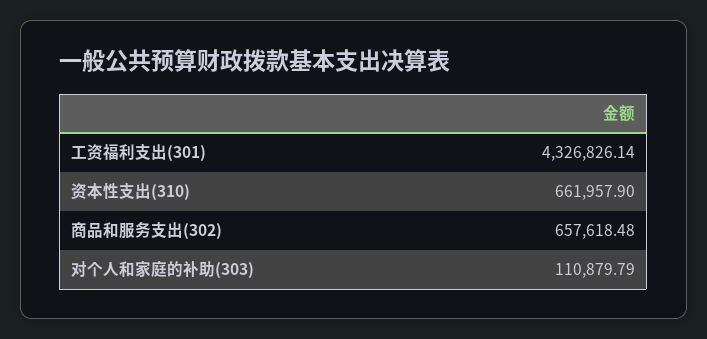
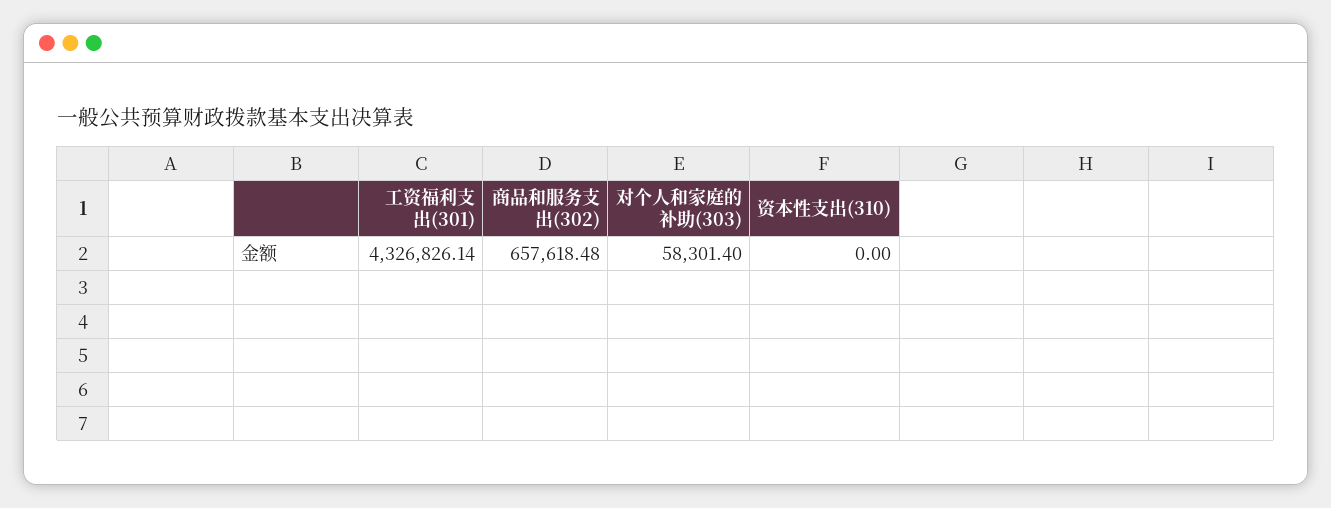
  {
    "工资福利支出(301)": 4326826.14,
-   "资本性支出(310)": 661957.9,
+   "资本性支出(310)": 0,
    "商品和服务支出(302)": 657618.48,
-   "对个人和家庭的补助(303)": 110879.79
+   "对个人和家庭的补助(303)": 58301.4
  }

